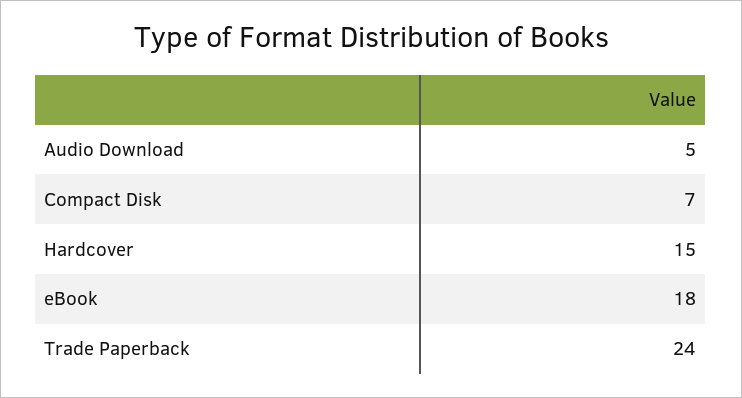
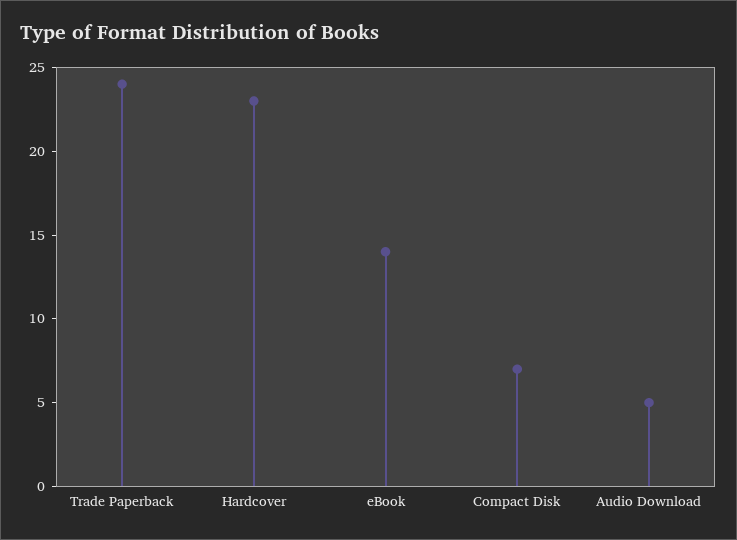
  {
    "Audio Download": 5,
    "Compact Disk": 7,
-   "Hardcover": 15,
+   "Hardcover": 23,
-   "eBook": 18,
+   "eBook": 14,
    "Trade Paperback": 24
  }

